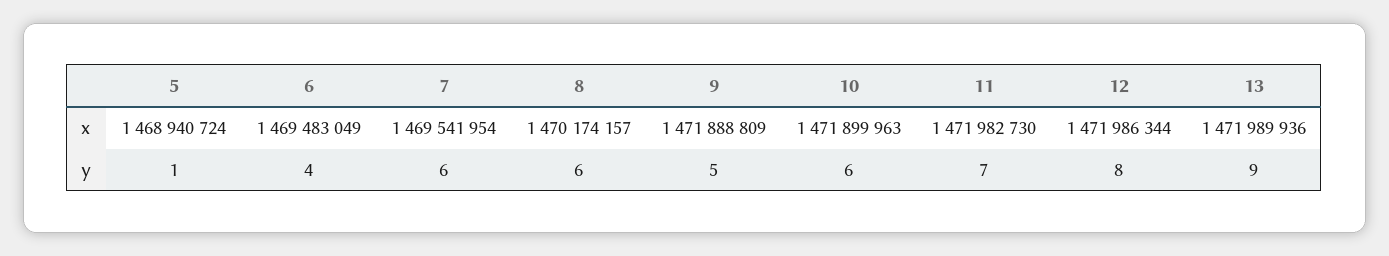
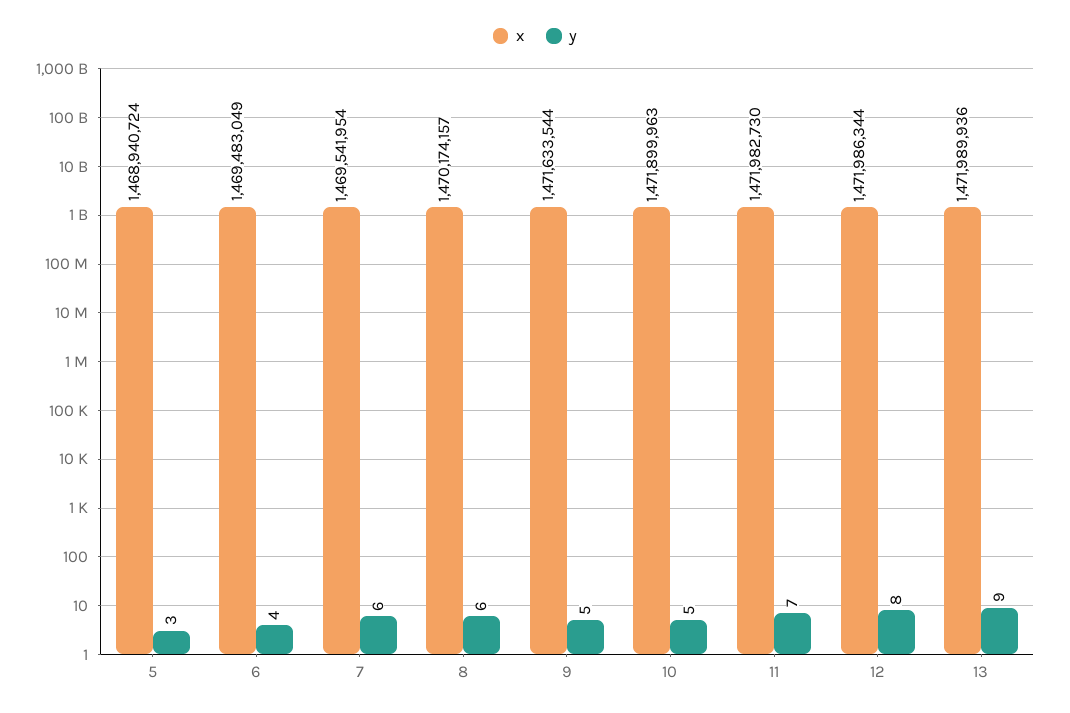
  {
    "x": {
      "5": 1468940724,
      "6": 1469483049,
      "7": 1469541954,
      "8": 1470174157,
-     "9": 1471888809,
+     "9": 1471633544,
      "10": 1471899963,
      "11": 1471982730,
      "12": 1471986344,
      "13": 1471989936
    },
    "y": {
-     "5": 1,
+     "5": 3,
      "6": 4,
      "7": 6,
      "8": 6,
      "9": 5,
-     "10": 6,
+     "10": 5,
      "11": 7,
      "12": 8,
      "13": 9
    }
  }

